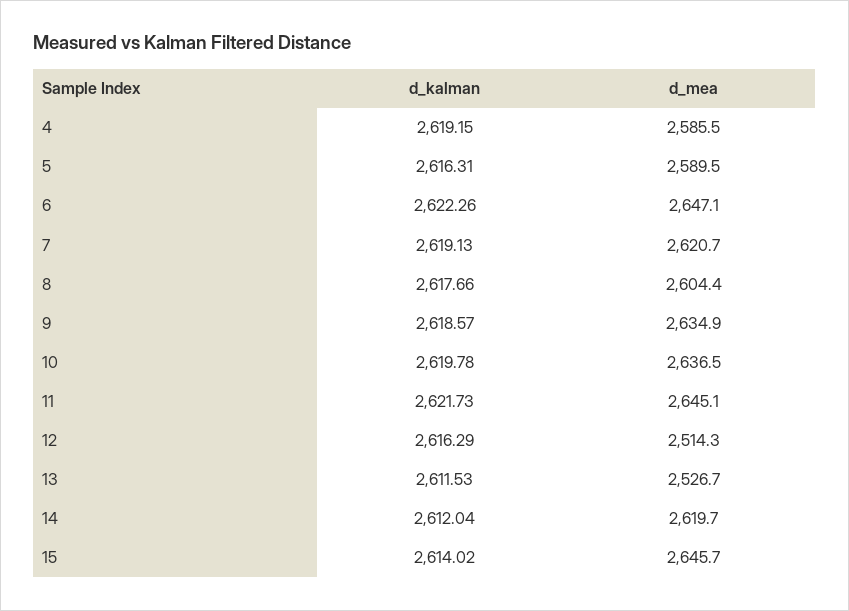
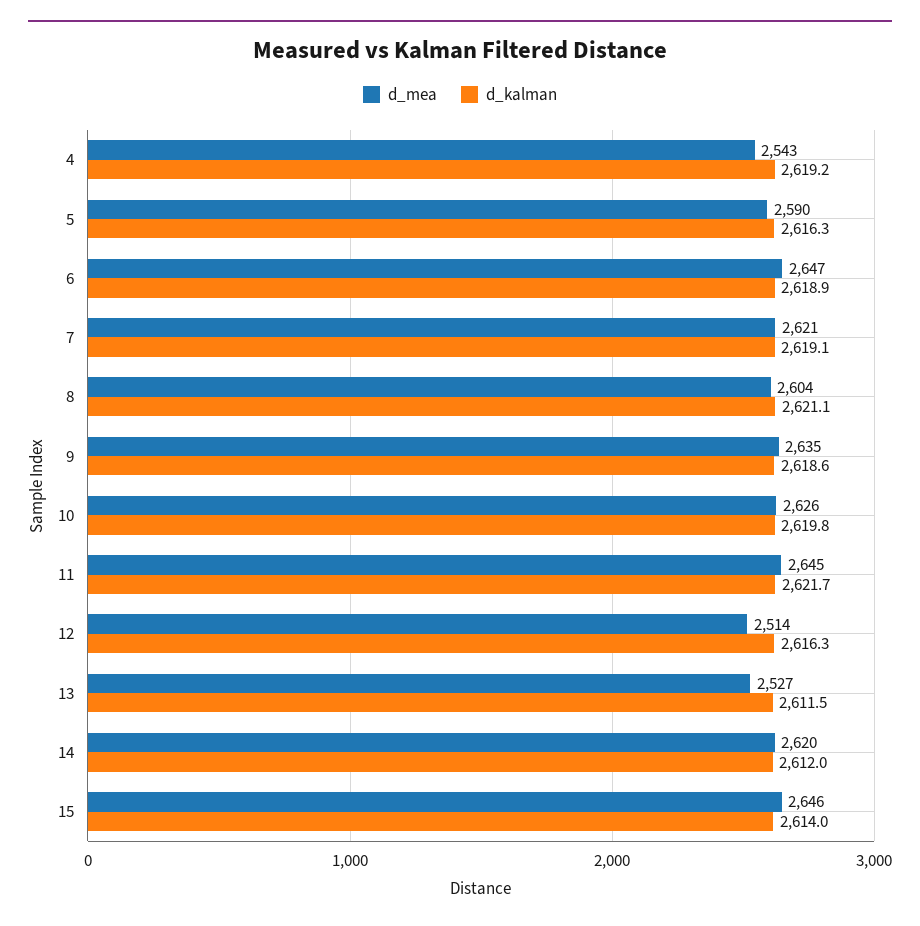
  {
    "d_kalman": {
      "4": 2619.15,
      "5": 2616.31,
-     "6": 2622.26,
+     "6": 2618.9,
      "7": 2619.13,
-     "8": 2617.66,
+     "8": 2621.1,
      "9": 2618.57,
      "10": 2619.78,
      "11": 2621.73,
      "12": 2616.29,
      "13": 2611.53,
      "14": 2612.04,
      "15": 2614.02
    },
    "d_mea": {
-     "4": 2585.5,
+     "4": 2543,
      "5": 2589.5,
      "6": 2647.1,
      "7": 2620.7,
      "8": 2604.4,
      "9": 2634.9,
-     "10": 2636.5,
+     "10": 2626,
      "11": 2645.1,
      "12": 2514.3,
      "13": 2526.7,
      "14": 2619.7,
      "15": 2645.7
    }
  }

